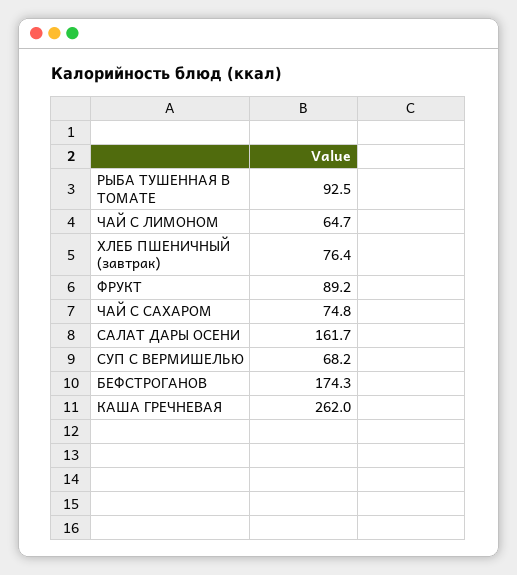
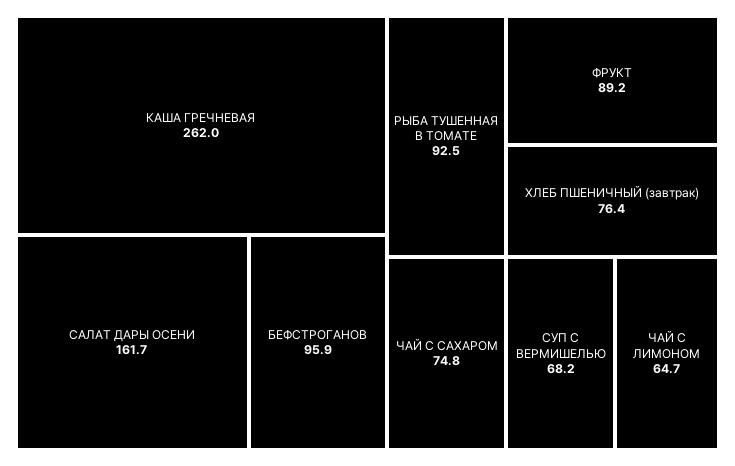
  {
    "РЫБА ТУШЕННАЯ В ТОМАТЕ": 92.5,
    "ЧАЙ С ЛИМОНОМ": 64.7,
    "ХЛЕБ ПШЕНИЧНЫЙ (завтрак)": 76.4,
    "ФРУКТ": 89.2,
    "ЧАЙ С САХАРОМ": 74.8,
    "САЛАТ ДАРЫ ОСЕНИ": 161.7,
    "СУП С ВЕРМИШЕЛЬЮ": 68.2,
-   "БЕФСТРОГАНОВ": 174.3,
+   "БЕФСТРОГАНОВ": 95.9,
    "КАША ГРЕЧНЕВАЯ": 262
  }

